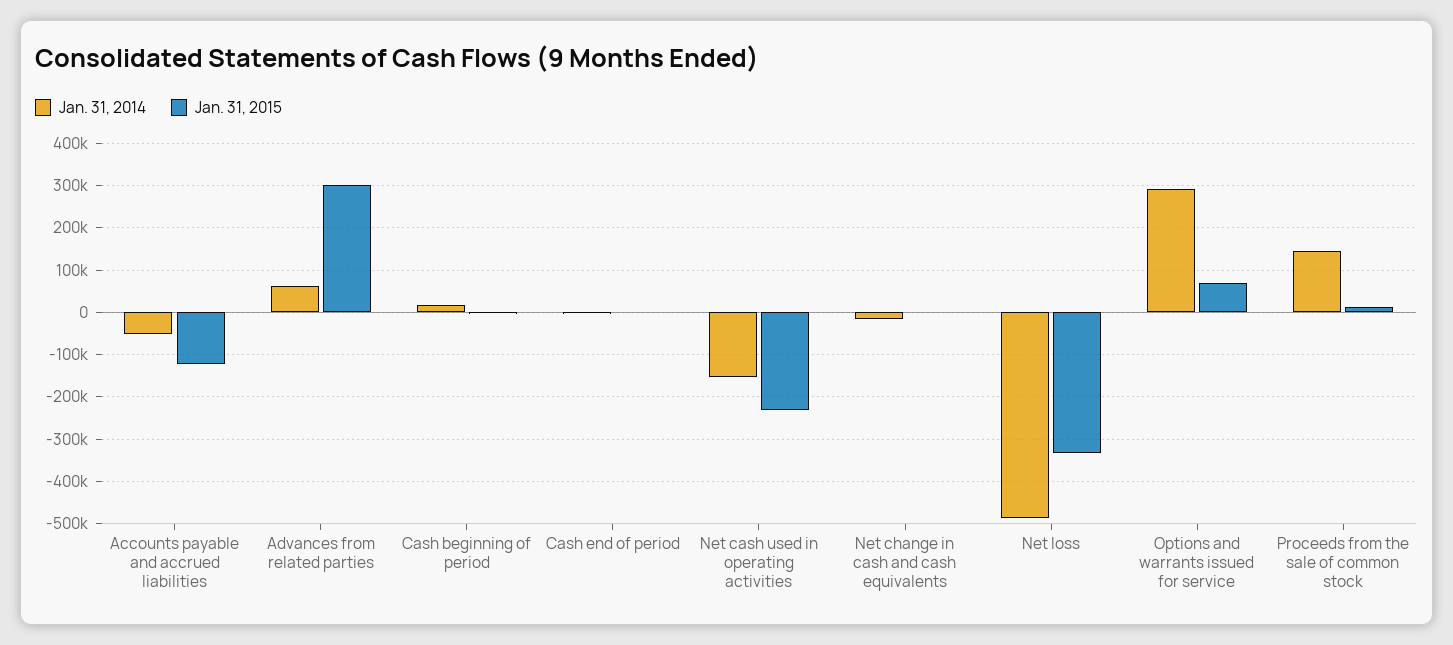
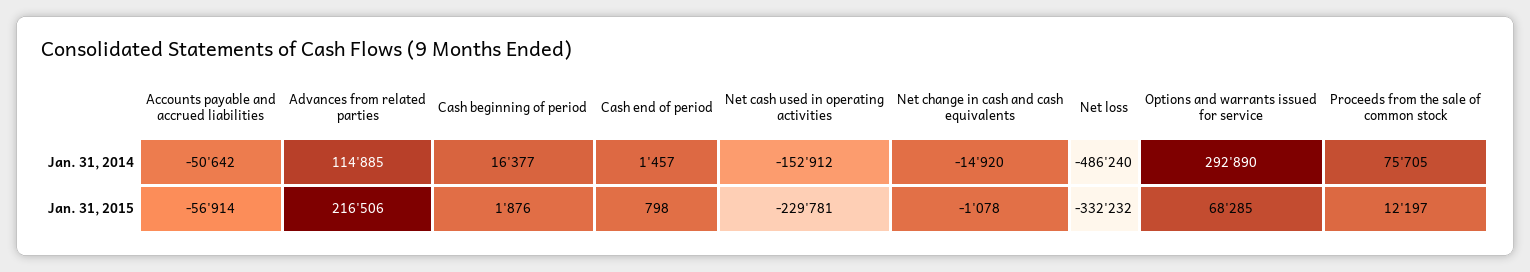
  {
    "Jan. 31, 2014": {
      "Accounts payable and accrued liabilities": -50642,
-     "Advances from related parties": 60000,
+     "Advances from related parties": 114885,
      "Cash beginning of period": 16377,
      "Cash end of period": 1457,
      "Net cash used in operating activities": -152912,
      "Net change in cash and cash equivalents": -14920,
      "Net loss": -486240,
      "Options and warrants issued for service": 292890,
-     "Proceeds from the sale of common stock": 140000
+     "Proceeds from the sale of common stock": 75705
    },
    "Jan. 31, 2015": {
-     "Accounts payable and accrued liabilities": -120000,
+     "Accounts payable and accrued liabilities": -56914,
-     "Advances from related parties": 300000,
+     "Advances from related parties": 216506,
      "Cash beginning of period": 1876,
      "Cash end of period": 798,
      "Net cash used in operating activities": -229781,
      "Net change in cash and cash equivalents": -1078,
      "Net loss": -332232,
      "Options and warrants issued for service": 68285,
      "Proceeds from the sale of common stock": 12197
    }
  }

